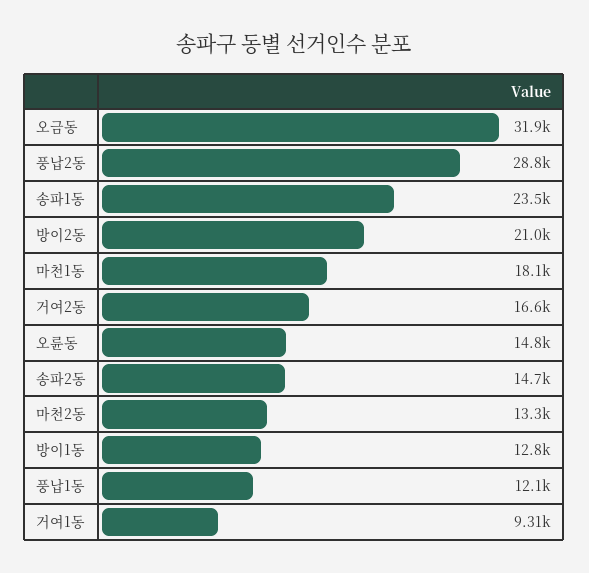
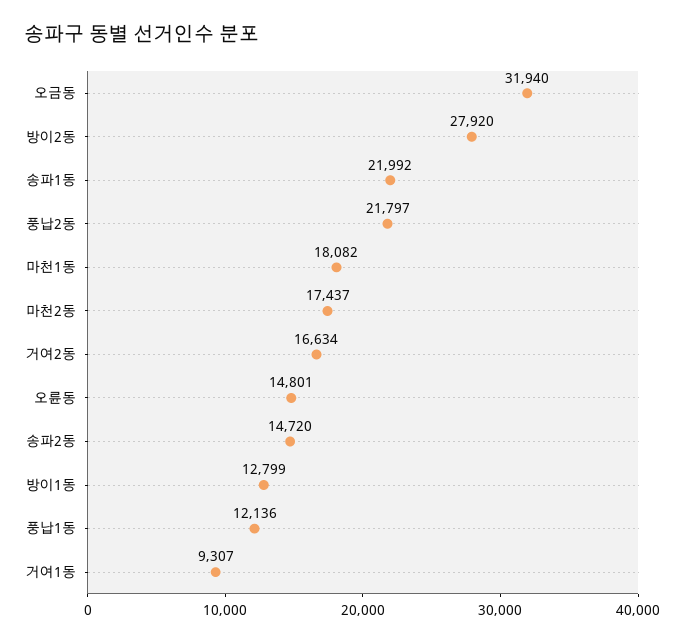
  {
    "오금동": 31940,
-   "풍납2동": 28800,
+   "풍납2동": 21797,
-   "송파1동": 23500,
+   "송파1동": 21992,
-   "방이2동": 21000,
+   "방이2동": 27920,
    "마천1동": 18082,
    "거여2동": 16634,
    "오륜동": 14801,
    "송파2동": 14720,
-   "마천2동": 13300,
+   "마천2동": 17437,
    "방이1동": 12799,
    "풍납1동": 12136,
    "거여1동": 9307
  }

